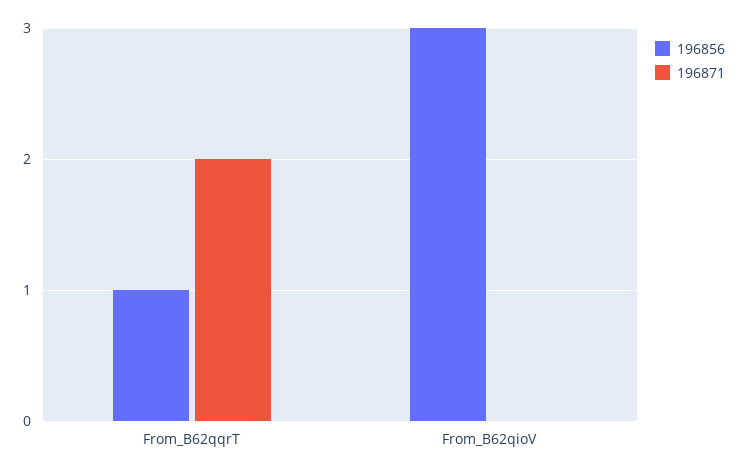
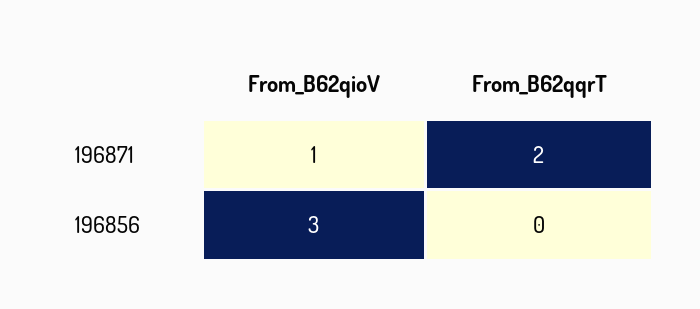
  {
    "196856": {
-     "From_B62qqrT": 1,
+     "From_B62qqrT": 0,
      "From_B62qioV": 3
    },
    "196871": {
      "From_B62qqrT": 2,
-     "From_B62qioV": 0
+     "From_B62qioV": 1
    }
  }

